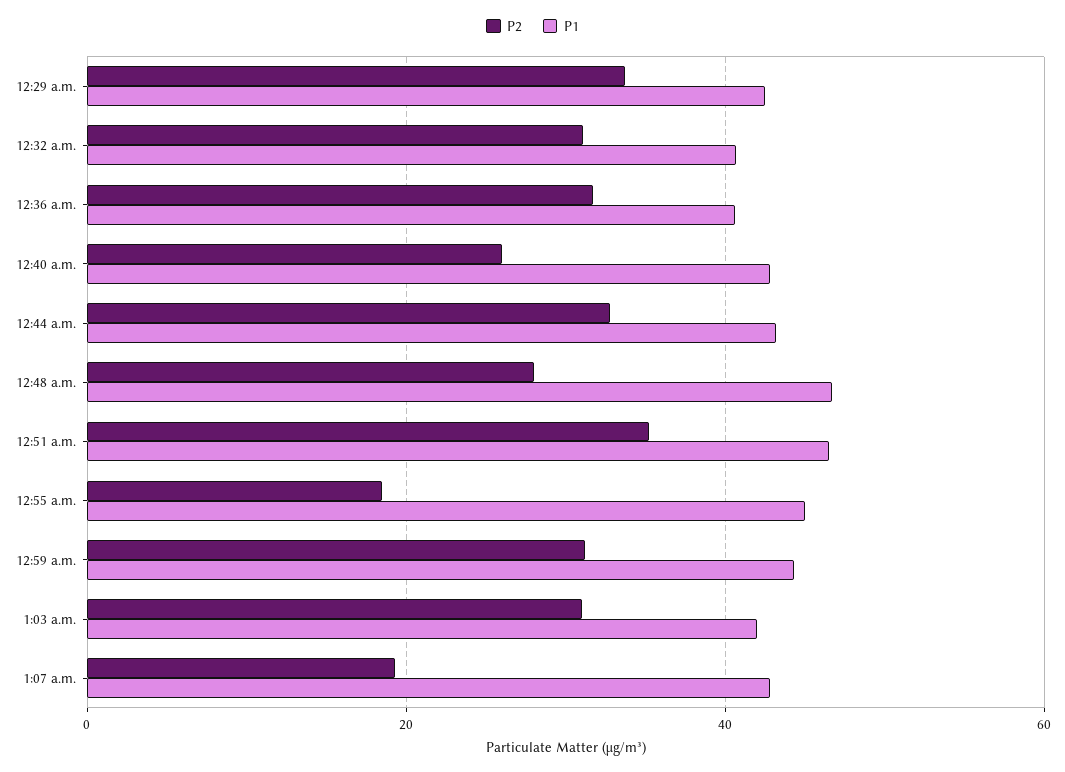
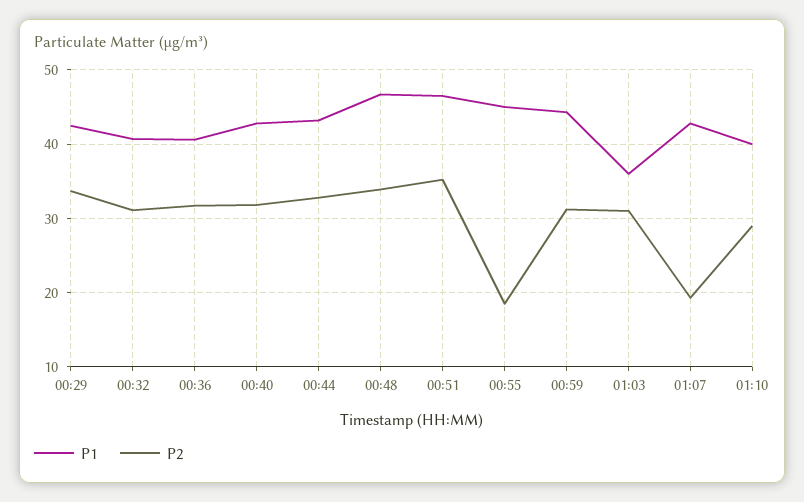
  {
    "P2": {
      "12:29 a.m.": 34,
      "12:32 a.m.": 31,
      "12:36 a.m.": 32,
-     "12:40 a.m.": 26,
+     "12:40 a.m.": 32,
      "12:44 a.m.": 33,
-     "12:48 a.m.": 28,
+     "12:48 a.m.": 34,
      "12:51 a.m.": 35,
      "12:55 a.m.": 19,
      "12:59 a.m.": 31,
      "1:03 a.m.": 31,
-     "1:07 a.m.": 19
+     "1:07 a.m.": 19,
+     "01:10": 29
    },
    "P1": {
      "12:29 a.m.": 43,
      "12:32 a.m.": 41,
      "12:36 a.m.": 41,
      "12:40 a.m.": 43,
      "12:44 a.m.": 43,
      "12:48 a.m.": 47,
      "12:51 a.m.": 47,
      "12:55 a.m.": 45,
      "12:59 a.m.": 44,
-     "1:03 a.m.": 42,
+     "1:03 a.m.": 36,
-     "1:07 a.m.": 43
+     "1:07 a.m.": 43,
+     "01:10": 40
    }
  }

